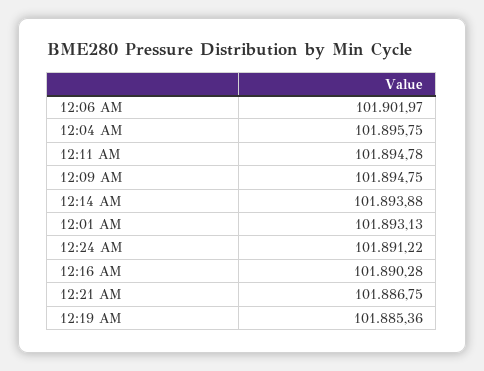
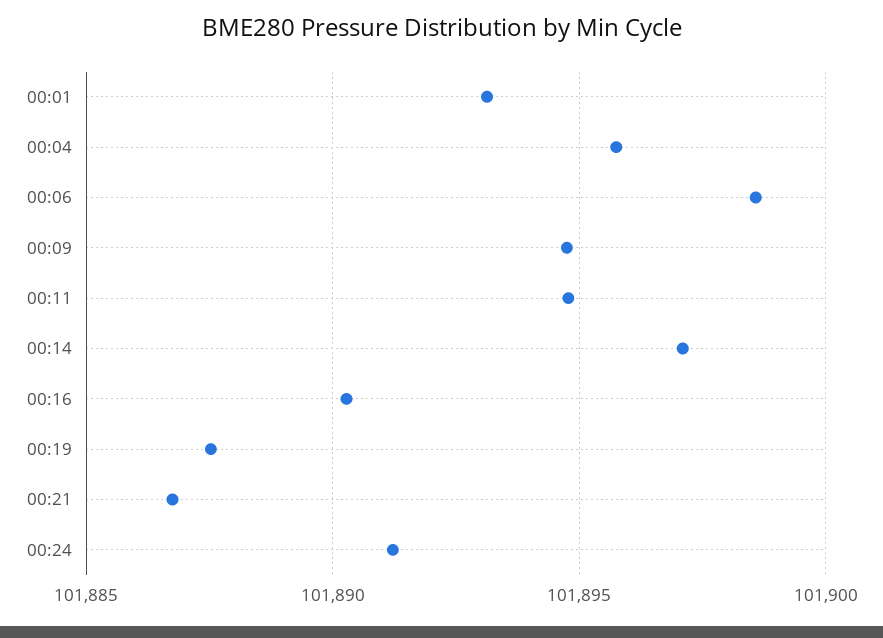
  {
-   "12:06 AM": 101901.97,
+   "12:06 AM": 101898.5,
    "12:04 AM": 101895.75,
    "12:11 AM": 101894.78,
    "12:09 AM": 101894.75,
-   "12:14 AM": 101893.88,
+   "12:14 AM": 101897,
    "12:01 AM": 101893.13,
    "12:24 AM": 101891.22,
    "12:16 AM": 101890.28,
    "12:21 AM": 101886.75,
-   "12:19 AM": 101885.36
+   "12:19 AM": 101887.5
  }

